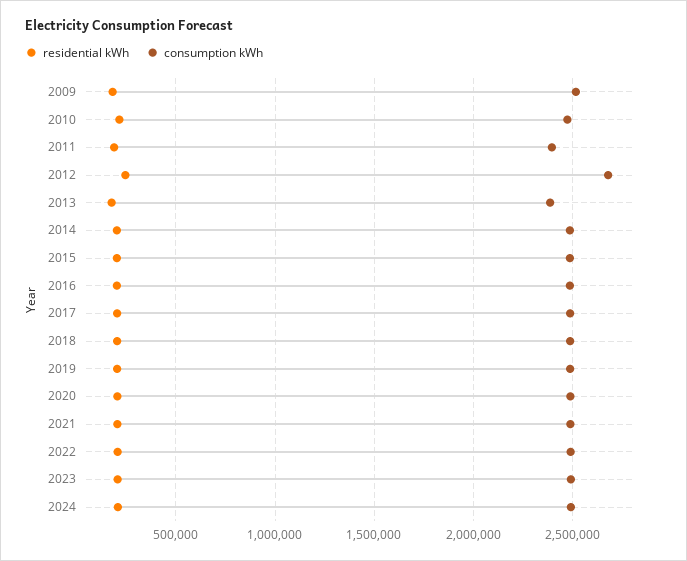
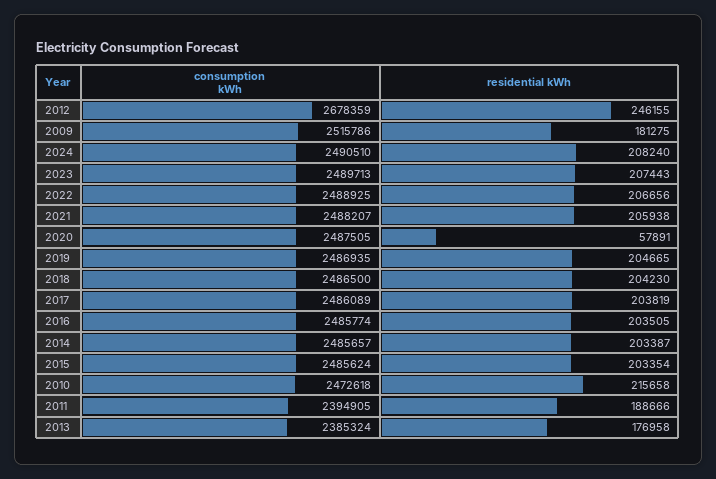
  {
    "residential kWh": {
      "2009": 181275,
      "2010": 215658,
      "2011": 188666,
      "2012": 246155,
      "2013": 176958,
      "2014": 203387,
      "2015": 203354,
      "2016": 203505,
      "2017": 203819,
      "2018": 204230,
      "2019": 204665,
-     "2020": 200000,
+     "2020": 57891,
      "2021": 205938,
      "2022": 206656,
      "2023": 207443,
      "2024": 208240
    },
    "consumption kWh": {
      "2009": 2515786,
      "2010": 2472618,
      "2011": 2394905,
      "2012": 2678359,
      "2013": 2385324,
      "2014": 2485657,
      "2015": 2485624,
      "2016": 2485774,
      "2017": 2486089,
      "2018": 2486500,
      "2019": 2486935,
      "2020": 2487505,
      "2021": 2488207,
      "2022": 2488925,
      "2023": 2489713,
      "2024": 2490510
    }
  }

